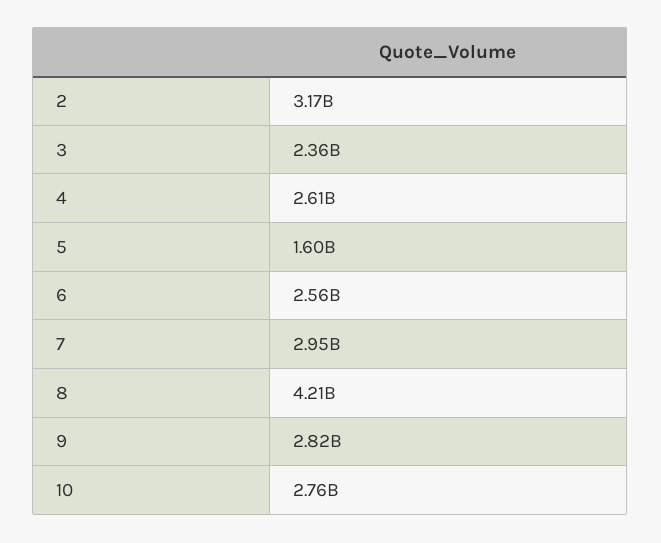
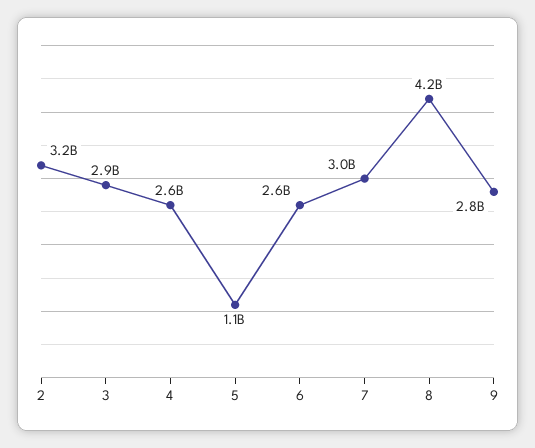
  {
    "2": 3170000000,
-   "3": 2360000000,
+   "3": 2900000000,
    "4": 2610000000,
-   "5": 1600000000,
+   "5": 1100000000,
    "6": 2560000000,
    "7": 2950000000,
    "8": 4210000000,
-   "9": 2820000000,
+   "9": 2820000000
-   "10": 2760000000
  }

